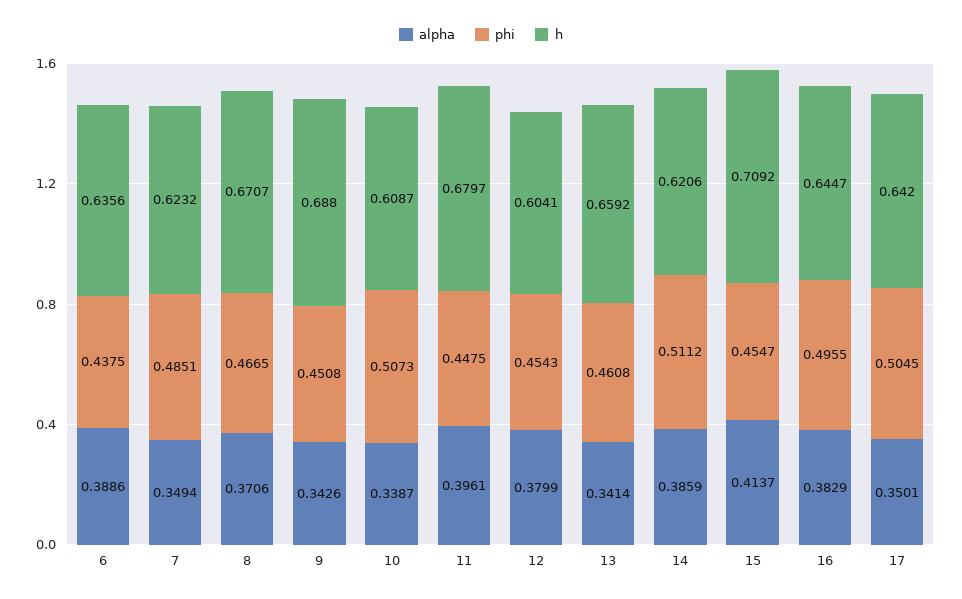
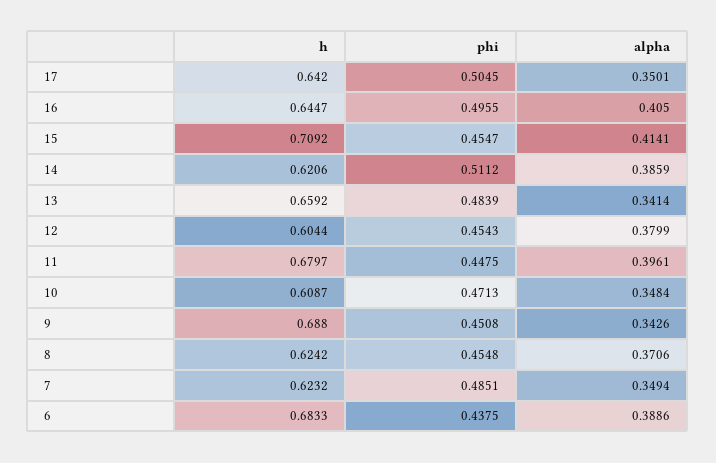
  {
    "alpha": {
      "6": 0.3886,
      "7": 0.3494,
      "8": 0.3706,
      "9": 0.3426,
-     "10": 0.3387,
+     "10": 0.3484,
      "11": 0.3961,
      "12": 0.3799,
      "13": 0.3414,
      "14": 0.3859,
-     "15": 0.4137,
+     "15": 0.4141,
-     "16": 0.3829,
+     "16": 0.405,
      "17": 0.3501
    },
    "phi": {
      "6": 0.4375,
      "7": 0.4851,
-     "8": 0.4665,
+     "8": 0.4548,
      "9": 0.4508,
-     "10": 0.5073,
+     "10": 0.4713,
      "11": 0.4475,
      "12": 0.4543,
-     "13": 0.4608,
+     "13": 0.4839,
      "14": 0.5112,
      "15": 0.4547,
      "16": 0.4955,
      "17": 0.5045
    },
    "h": {
-     "6": 0.6356,
+     "6": 0.6833,
      "7": 0.6232,
-     "8": 0.6707,
+     "8": 0.6242,
      "9": 0.688,
      "10": 0.6087,
      "11": 0.6797,
-     "12": 0.6041,
+     "12": 0.6044,
      "13": 0.6592,
      "14": 0.6206,
      "15": 0.7092,
      "16": 0.6447,
      "17": 0.642
    }
  }

